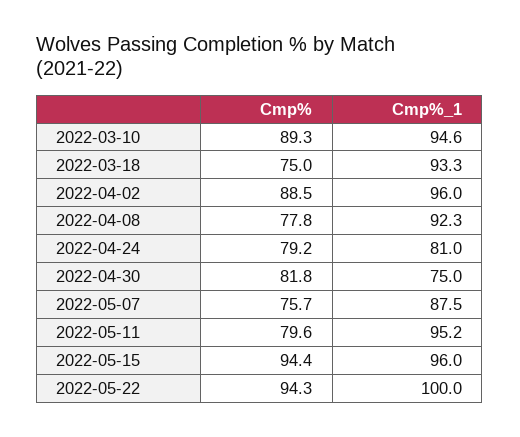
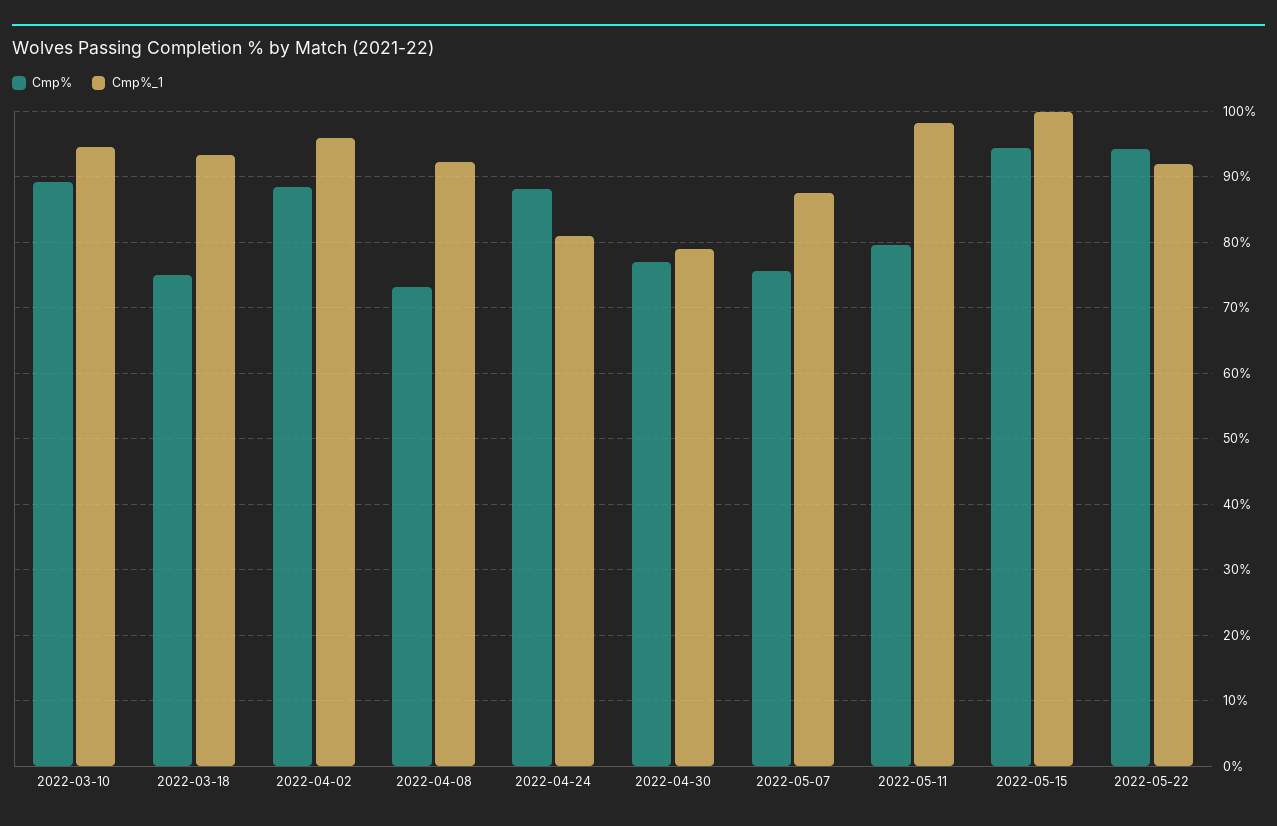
  {
    "Cmp%": {
      "2022-03-10": 89.3,
      "2022-03-18": 75,
      "2022-04-02": 88.5,
-     "2022-04-08": 77.8,
+     "2022-04-08": 73,
-     "2022-04-24": 79.2,
+     "2022-04-24": 88,
-     "2022-04-30": 81.8,
+     "2022-04-30": 77,
      "2022-05-07": 75.7,
      "2022-05-11": 79.6,
      "2022-05-15": 94.4,
      "2022-05-22": 94.3
    },
    "Cmp%_1": {
      "2022-03-10": 94.6,
      "2022-03-18": 93.3,
      "2022-04-02": 96,
      "2022-04-08": 92.3,
      "2022-04-24": 81,
-     "2022-04-30": 75,
+     "2022-04-30": 79,
      "2022-05-07": 87.5,
-     "2022-05-11": 95.2,
+     "2022-05-11": 98,
-     "2022-05-15": 96,
+     "2022-05-15": 100,
-     "2022-05-22": 100
+     "2022-05-22": 92
    }
  }

